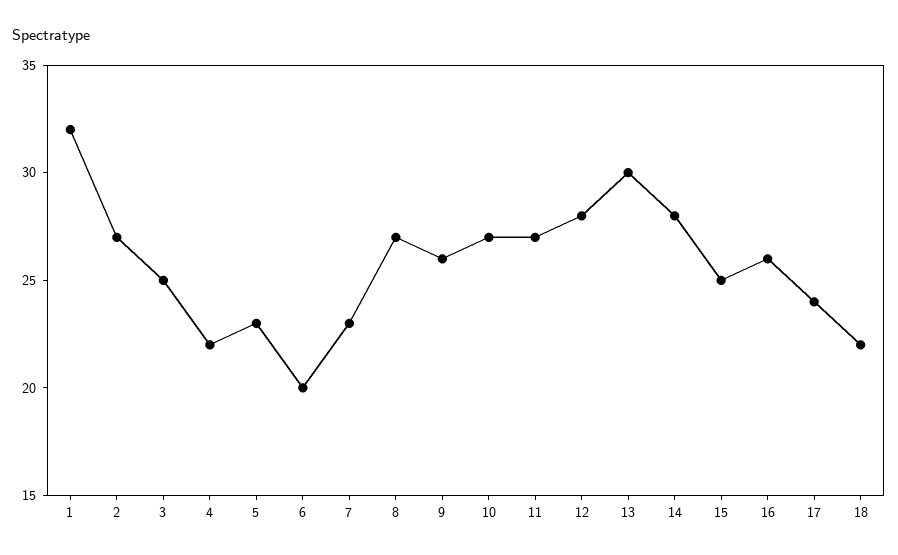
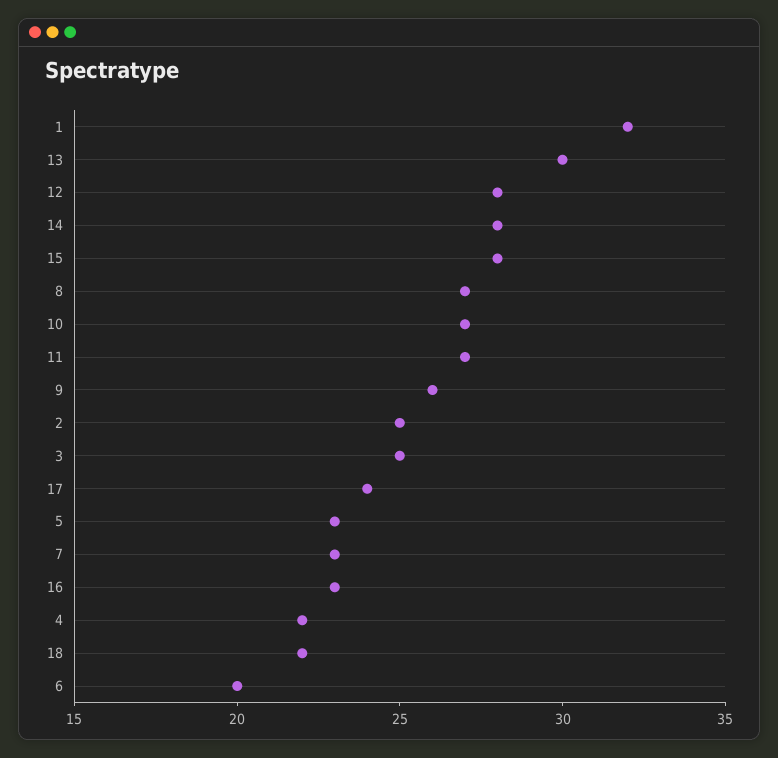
  {
    "1": 32,
-   "2": 27,
+   "2": 25,
    "3": 25,
    "4": 22,
    "5": 23,
    "6": 20,
    "7": 23,
    "8": 27,
    "9": 26,
    "10": 27,
    "11": 27,
    "12": 28,
    "13": 30,
    "14": 28,
-   "15": 25,
+   "15": 28,
-   "16": 26,
+   "16": 23,
    "17": 24,
    "18": 22
  }

